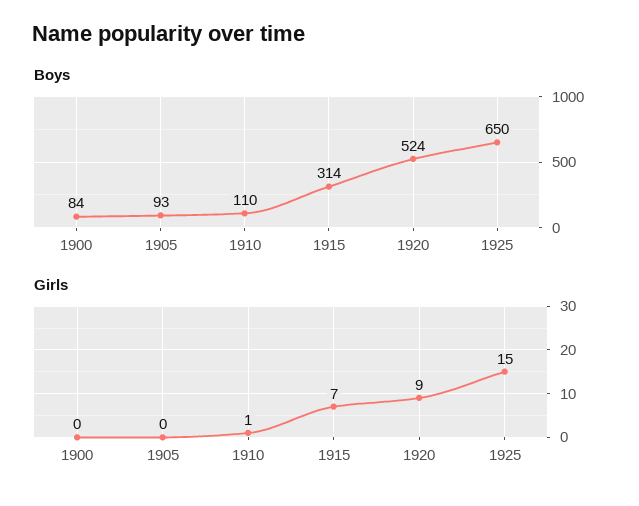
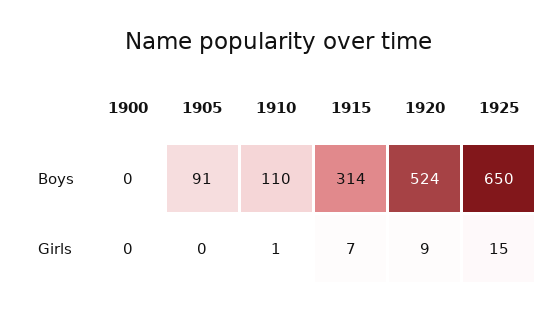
  {
    "Boys": {
-     "1900": 84,
+     "1900": 0,
-     "1905": 93,
+     "1905": 91,
      "1910": 110,
      "1915": 314,
      "1920": 524,
      "1925": 650
    },
    "Girls": {
      "1900": 0,
      "1905": 0,
      "1910": 1,
      "1915": 7,
      "1920": 9,
      "1925": 15
    }
  }

